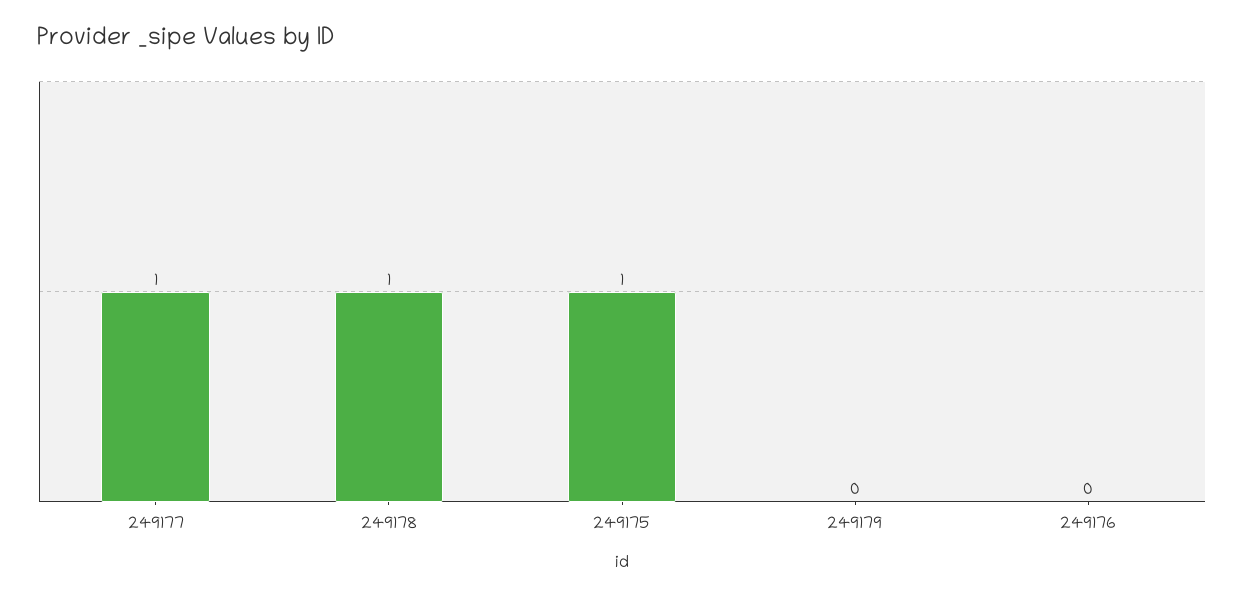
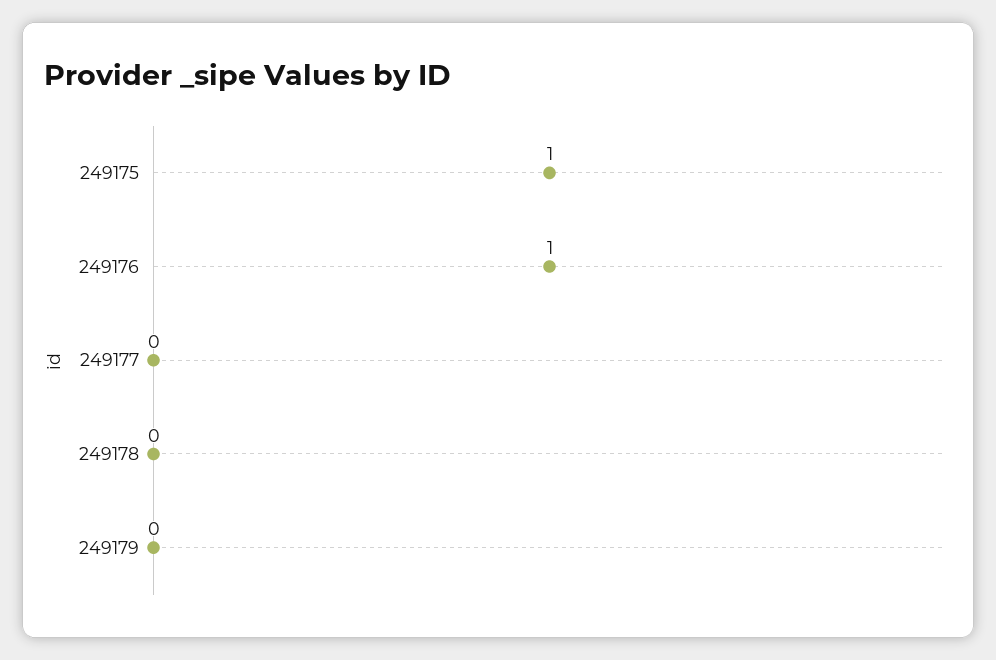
  {
-   "249177": 1,
+   "249177": 0,
-   "249178": 1,
+   "249178": 0,
    "249175": 1,
    "249179": 0,
-   "249176": 0
+   "249176": 1
  }

